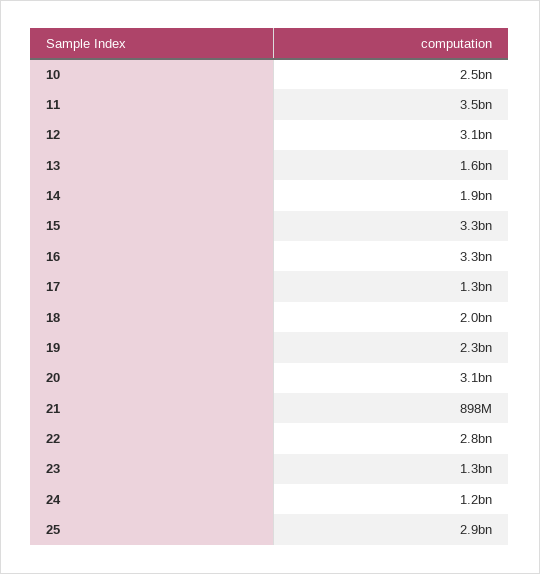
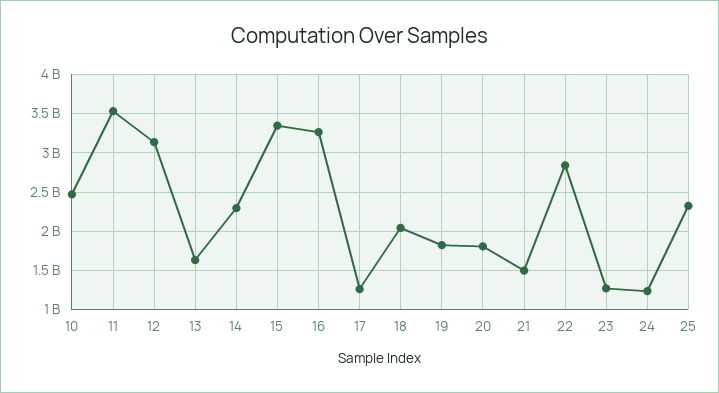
  {
    "10": 2500000000,
    "11": 3500000000,
    "12": 3100000000,
    "13": 1600000000,
-   "14": 1900000000,
+   "14": 2300000000,
    "15": 3300000000,
    "16": 3300000000,
    "17": 1300000000,
    "18": 2000000000,
-   "19": 2300000000,
+   "19": 1800000000,
-   "20": 3100000000,
+   "20": 1800000000,
-   "21": 898000000,
+   "21": 1500000000,
    "22": 2800000000,
    "23": 1300000000,
    "24": 1200000000,
-   "25": 2900000000
+   "25": 2300000000
  }

